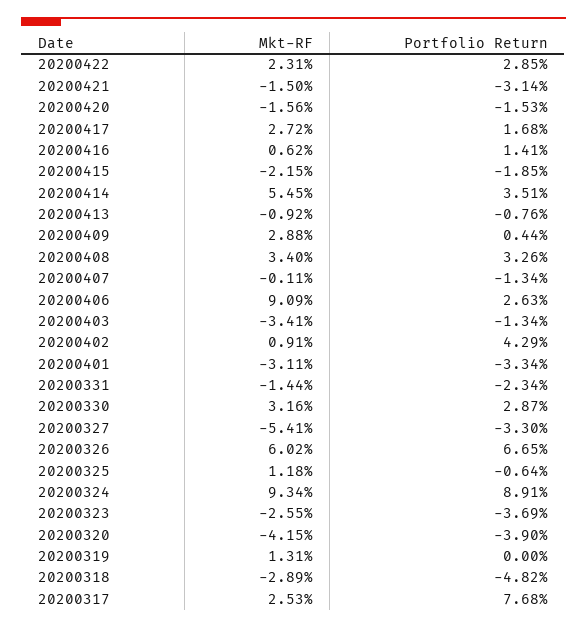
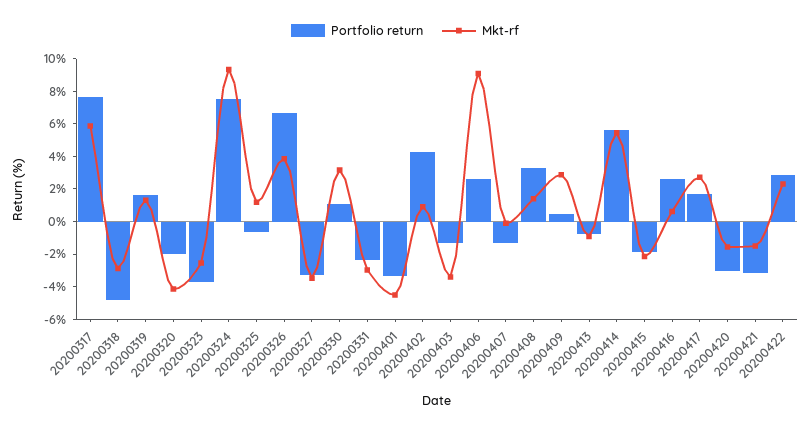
  {
    "Mkt-RF": {
      "20200422": 2.31,
      "20200421": -1.5,
      "20200420": -1.56,
      "20200417": 2.72,
      "20200416": 0.62,
      "20200415": -2.15,
      "20200414": 5.45,
      "20200413": -0.92,
      "20200409": 2.88,
-     "20200408": 3.4,
+     "20200408": 1.5,
      "20200407": -0.11,
      "20200406": 9.09,
      "20200403": -3.41,
      "20200402": 0.91,
-     "20200401": -3.11,
+     "20200401": -4.5,
-     "20200331": -1.44,
+     "20200331": -3,
      "20200330": 3.16,
-     "20200327": -5.41,
+     "20200327": -3.5,
-     "20200326": 6.02,
+     "20200326": 4,
      "20200325": 1.18,
      "20200324": 9.34,
      "20200323": -2.55,
      "20200320": -4.15,
      "20200319": 1.31,
      "20200318": -2.89,
-     "20200317": 2.53
+     "20200317": 6
    },
    "Portfolio Return": {
      "20200422": 2.85,
      "20200421": -3.14,
-     "20200420": -1.53,
+     "20200420": -3,
      "20200417": 1.68,
-     "20200416": 1.41,
+     "20200416": 2.5,
      "20200415": -1.85,
-     "20200414": 3.51,
+     "20200414": 5.5,
      "20200413": -0.76,
      "20200409": 0.44,
      "20200408": 3.26,
      "20200407": -1.34,
      "20200406": 2.63,
      "20200403": -1.34,
      "20200402": 4.29,
      "20200401": -3.34,
      "20200331": -2.34,
-     "20200330": 2.87,
+     "20200330": 1,
      "20200327": -3.3,
      "20200326": 6.65,
      "20200325": -0.64,
-     "20200324": 8.91,
+     "20200324": 7.5,
      "20200323": -3.69,
-     "20200320": -3.9,
+     "20200320": -2,
-     "20200319": 0,
+     "20200319": 1.5,
      "20200318": -4.82,
      "20200317": 7.68
    }
  }

